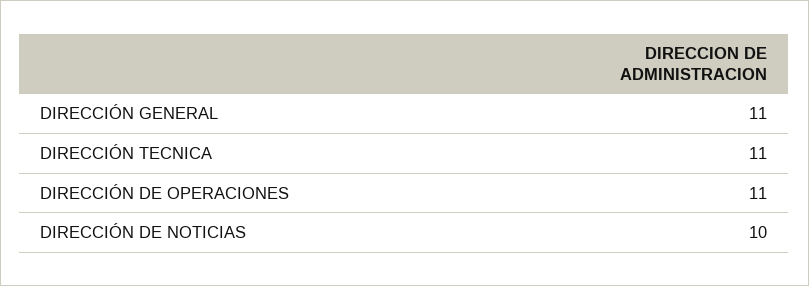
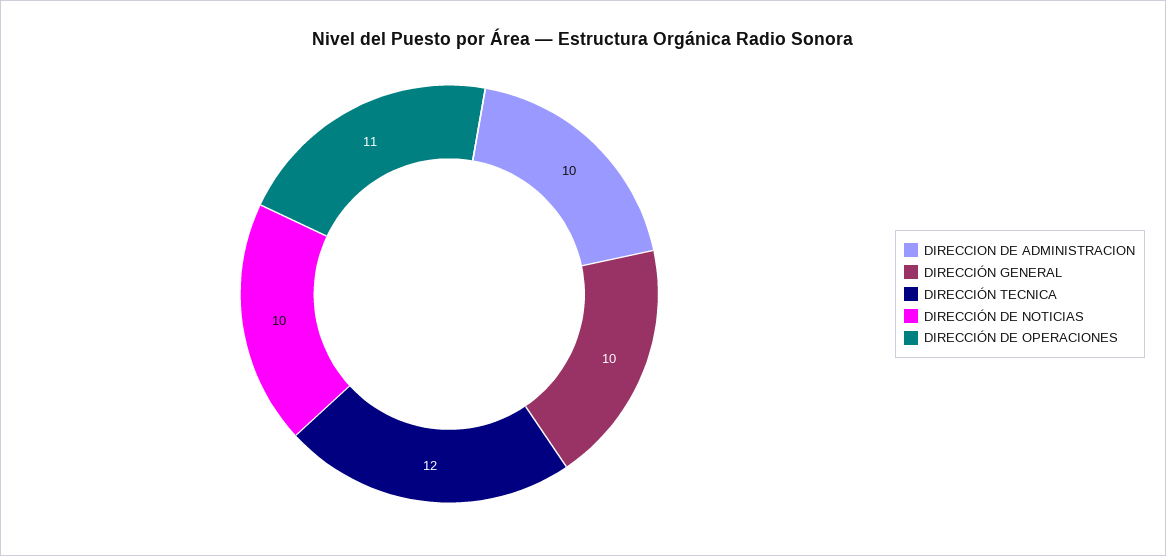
  {
-   "DIRECCIÓN GENERAL": 11,
+   "DIRECCIÓN GENERAL": 10,
-   "DIRECCIÓN TECNICA": 11,
+   "DIRECCIÓN TECNICA": 12,
    "DIRECCIÓN DE OPERACIONES": 11,
-   "DIRECCIÓN DE NOTICIAS": 10
+   "DIRECCIÓN DE NOTICIAS": 10,
+   "DIRECCION DE ADMINISTRACION": 10
  }

